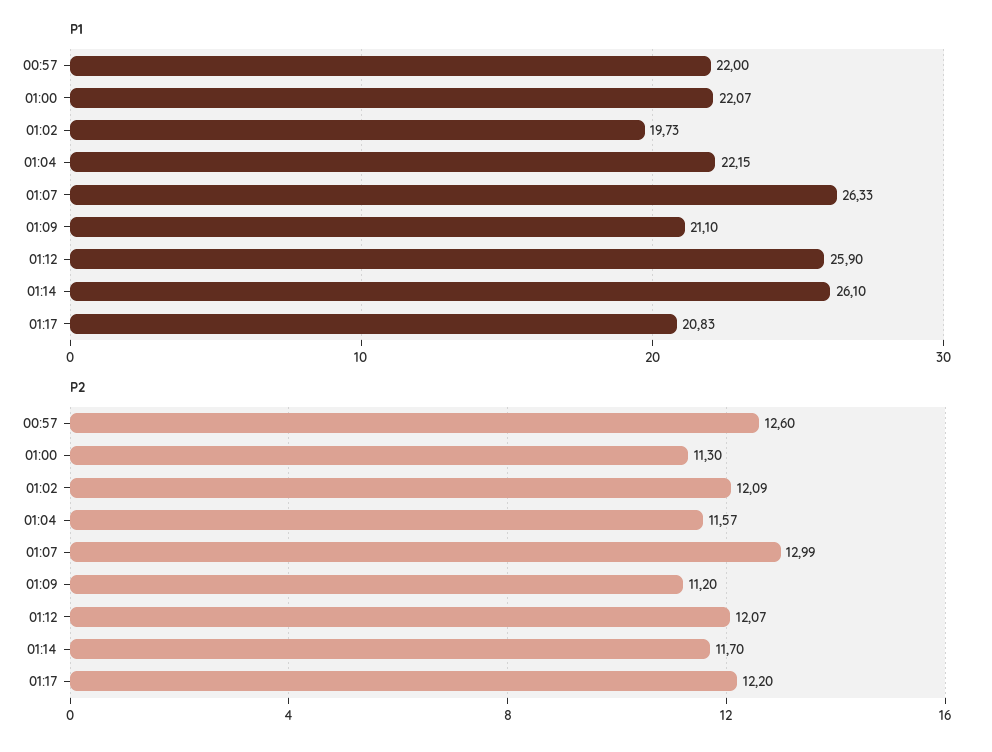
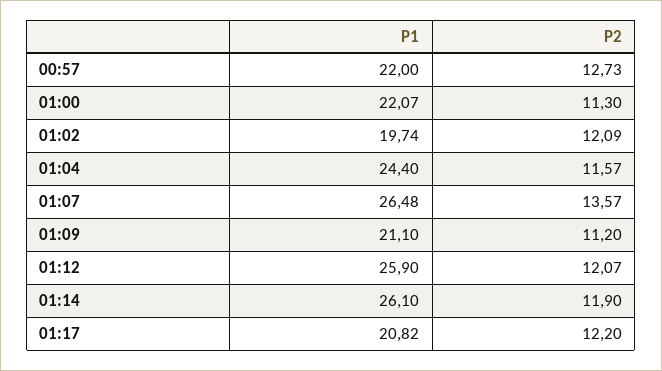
  {
    "P1": {
      "00:57": 22,
      "01:00": 22.07,
-     "01:02": 19.73,
+     "01:02": 19.74,
-     "01:04": 22.15,
+     "01:04": 24.4,
-     "01:07": 26.33,
+     "01:07": 26.48,
      "01:09": 21.1,
      "01:12": 25.9,
      "01:14": 26.1,
-     "01:17": 20.83
+     "01:17": 20.82
    },
    "P2": {
-     "00:57": 12.6,
+     "00:57": 12.73,
      "01:00": 11.3,
      "01:02": 12.09,
      "01:04": 11.57,
-     "01:07": 12.99,
+     "01:07": 13.57,
      "01:09": 11.2,
      "01:12": 12.07,
-     "01:14": 11.7,
+     "01:14": 11.9,
      "01:17": 12.2
    }
  }

